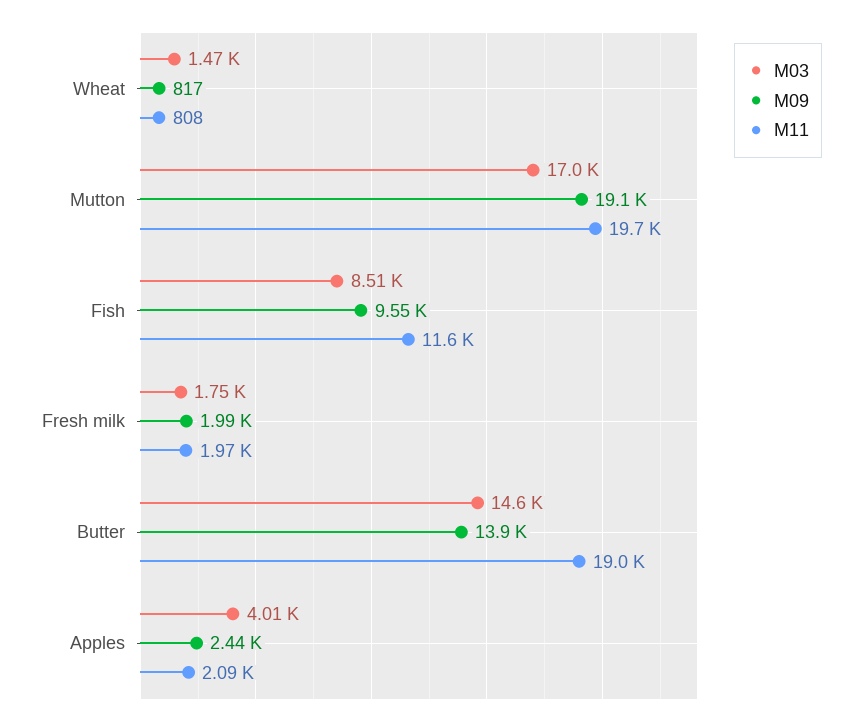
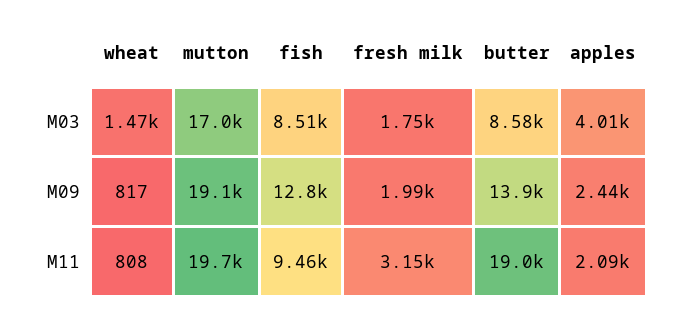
  {
    "M03": {
      "Wheat": 1470,
      "Mutton": 17000,
      "Fish": 8510,
      "Fresh milk": 1750,
-     "Butter": 14600,
+     "Butter": 8580,
      "Apples": 4010
    },
    "M09": {
      "Wheat": 817,
      "Mutton": 19100,
-     "Fish": 9550,
+     "Fish": 12800,
      "Fresh milk": 1990,
      "Butter": 13900,
      "Apples": 2440
    },
    "M11": {
      "Wheat": 808,
      "Mutton": 19700,
-     "Fish": 11600,
+     "Fish": 9460,
-     "Fresh milk": 1970,
+     "Fresh milk": 3150,
      "Butter": 19000,
      "Apples": 2090
    }
  }

